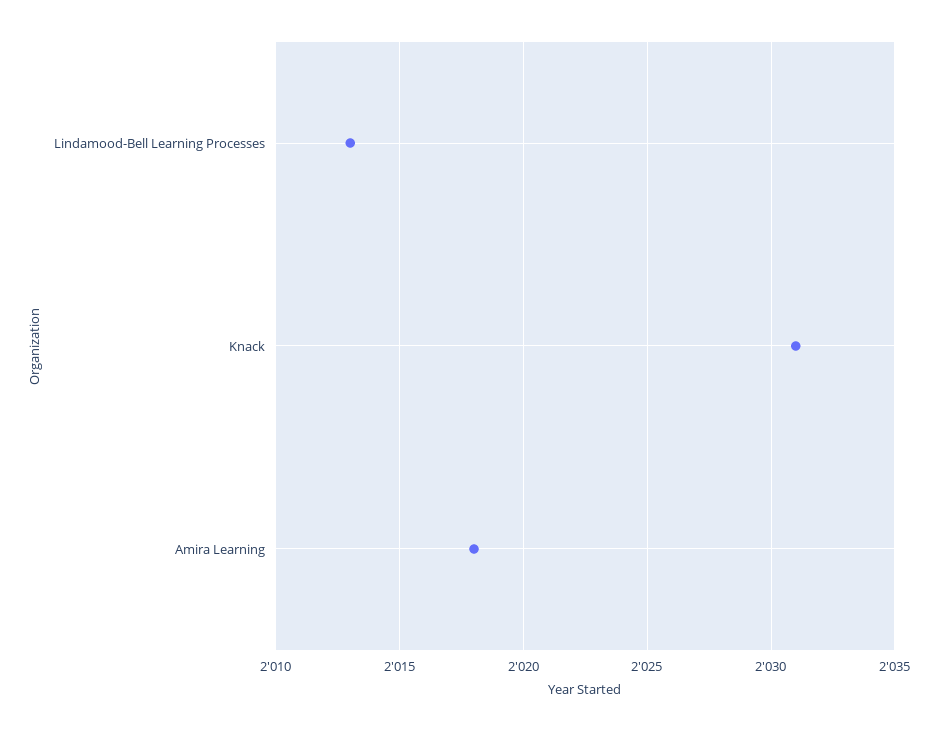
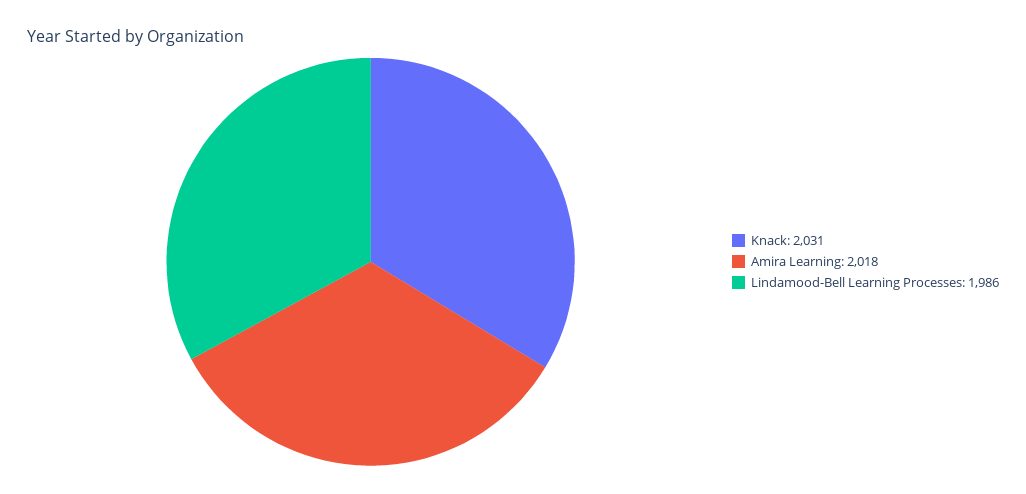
  {
-   "Lindamood-Bell Learning Processes": 2013,
+   "Lindamood-Bell Learning Processes": 1986,
    "Knack": 2031,
    "Amira Learning": 2018
  }

